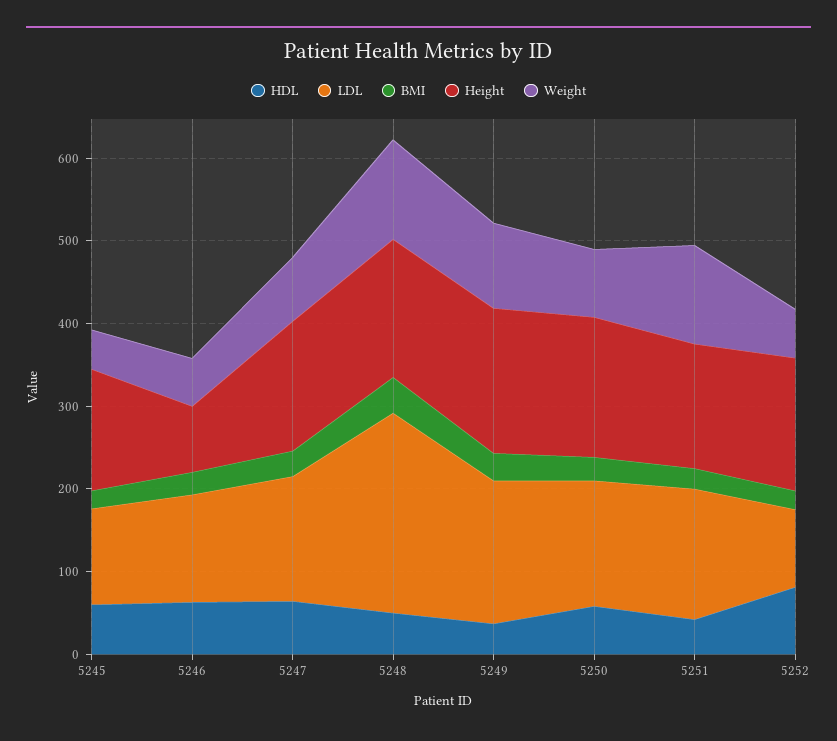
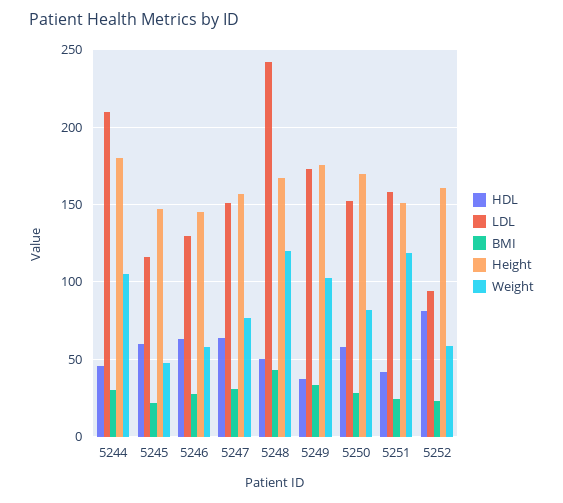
  {
    "HDL": {
      "5245": 60,
      "5246": 65,
      "5247": 65,
      "5248": 50,
      "5249": 35,
      "5250": 60,
      "5251": 40,
-     "5252": 80
+     "5252": 80,
+     "5244": 45
    },
    "LDL": {
      "5245": 115,
      "5246": 130,
      "5247": 150,
      "5248": 240,
      "5249": 175,
      "5250": 150,
      "5251": 160,
-     "5252": 95
+     "5252": 95,
+     "5244": 210
    },
    "BMI": {
      "5245": 20,
      "5246": 25,
      "5247": 30,
      "5248": 45,
      "5249": 35,
      "5250": 30,
      "5251": 25,
-     "5252": 25
+     "5252": 25,
+     "5244": 30
    },
    "Height": {
      "5245": 145,
-     "5246": 80,
+     "5246": 145,
      "5247": 155,
      "5248": 165,
      "5249": 175,
      "5250": 170,
      "5251": 150,
-     "5252": 160
+     "5252": 160,
+     "5244": 180
    },
    "Weight": {
      "5245": 45,
      "5246": 60,
      "5247": 75,
      "5248": 120,
      "5249": 105,
      "5250": 80,
      "5251": 120,
-     "5252": 60
+     "5252": 60,
+     "5244": 105
    }
  }

